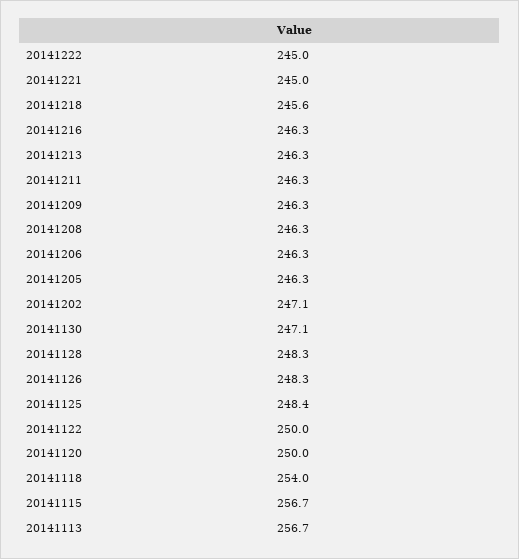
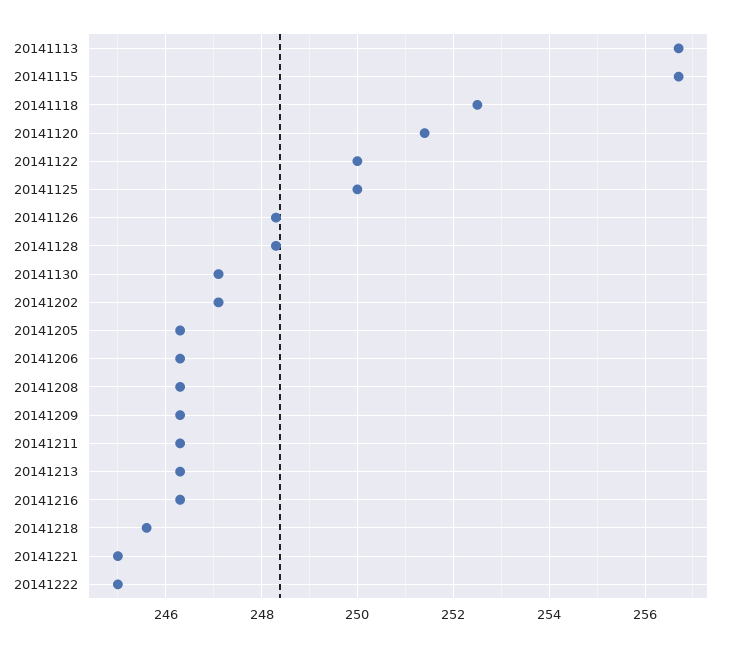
  {
    "20141222": 245,
    "20141221": 245,
    "20141218": 245.6,
    "20141216": 246.3,
    "20141213": 246.3,
    "20141211": 246.3,
    "20141209": 246.3,
    "20141208": 246.3,
    "20141206": 246.3,
    "20141205": 246.3,
    "20141202": 247.1,
    "20141130": 247.1,
    "20141128": 248.3,
    "20141126": 248.3,
-   "20141125": 248.4,
+   "20141125": 250,
    "20141122": 250,
-   "20141120": 250,
+   "20141120": 251.5,
-   "20141118": 254,
+   "20141118": 252.5,
    "20141115": 256.7,
    "20141113": 256.7
  }

